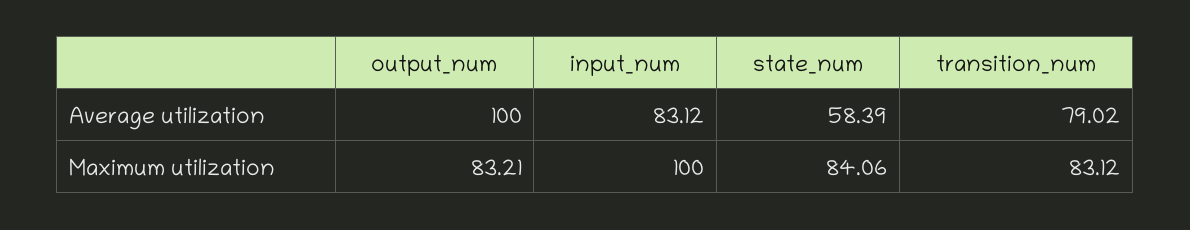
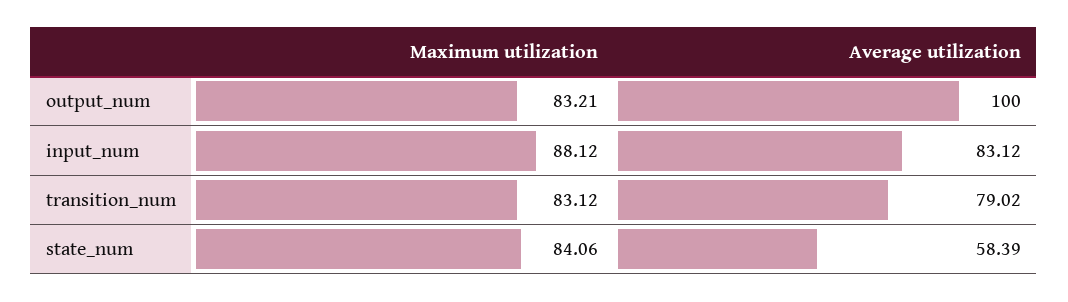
  {
    "output_num": {
      "Average utilization": 100,
      "Maximum utilization": 83.21
    },
    "input_num": {
      "Average utilization": 83.12,
-     "Maximum utilization": 100
+     "Maximum utilization": 88.12
    },
    "state_num": {
      "Average utilization": 58.39,
      "Maximum utilization": 84.06
    },
    "transition_num": {
      "Average utilization": 79.02,
      "Maximum utilization": 83.12
    }
  }

